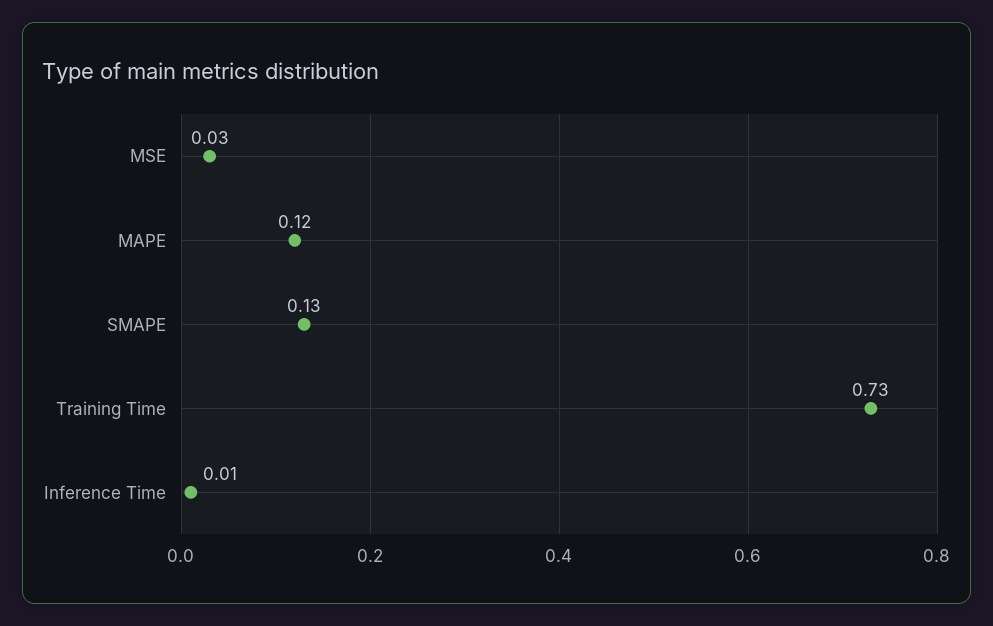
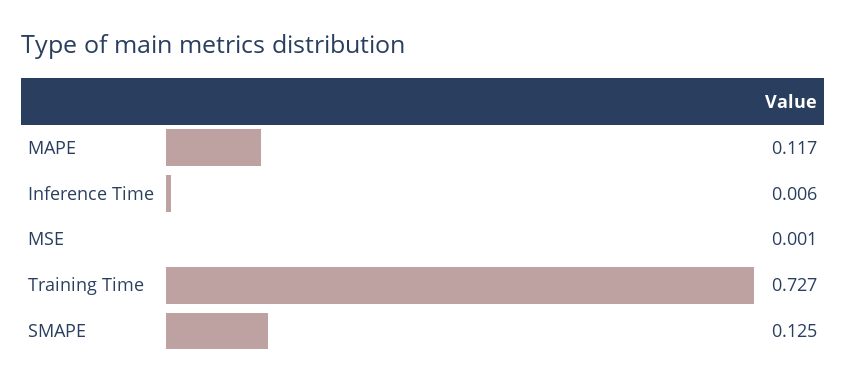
  {
-   "MSE": 0.03,
+   "MSE": 0.001,
    "MAPE": 0.117,
    "SMAPE": 0.125,
    "Training Time": 0.727,
    "Inference Time": 0.006
  }

